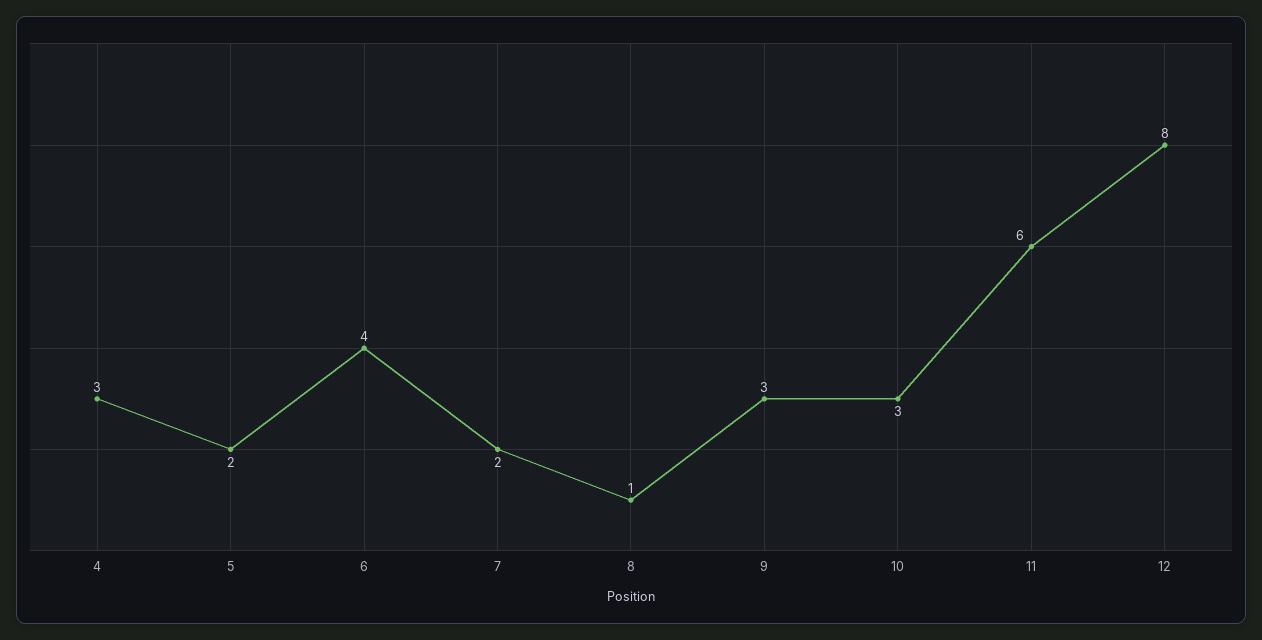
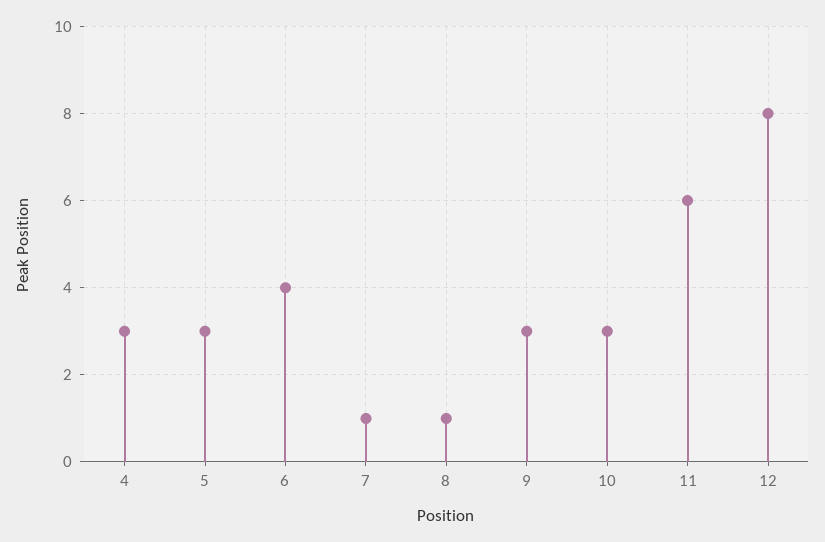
  {
    "4": 3,
-   "5": 2,
+   "5": 3,
    "6": 4,
-   "7": 2,
+   "7": 1,
    "8": 1,
    "9": 3,
    "10": 3,
    "11": 6,
    "12": 8
  }

